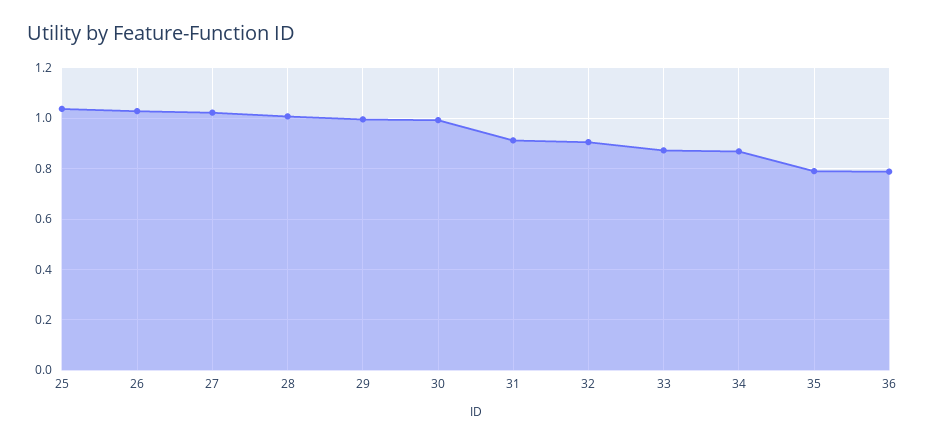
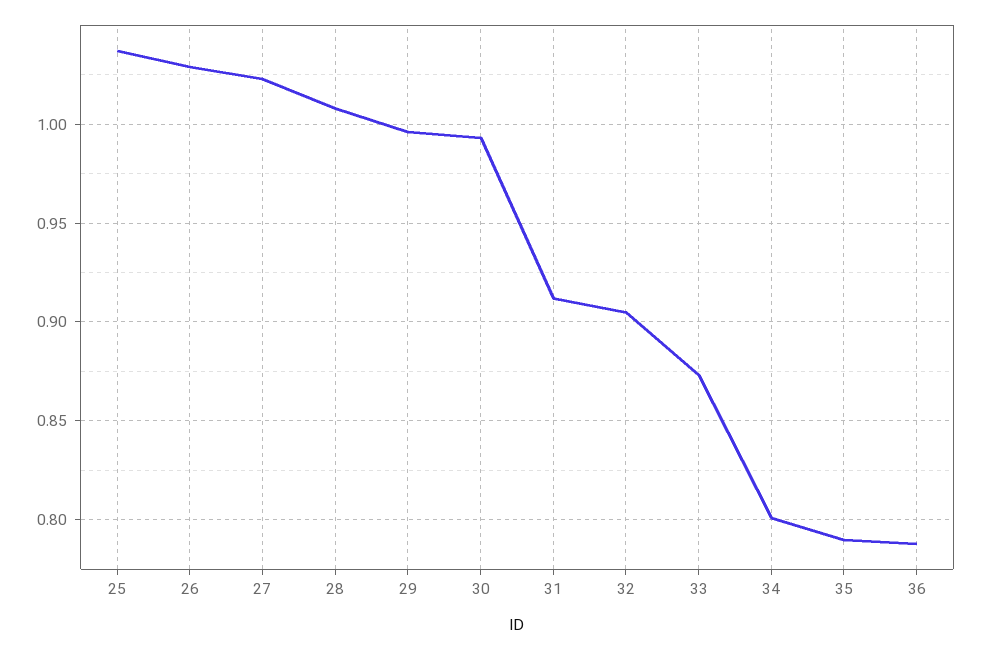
  {
    "25": 1.035,
    "26": 1.03,
    "27": 1.025,
    "28": 1.01,
    "29": 0.995,
    "30": 0.995,
    "31": 0.91,
    "32": 0.905,
    "33": 0.875,
-   "34": 0.875,
+   "34": 0.8,
    "35": 0.79,
    "36": 0.79
  }

